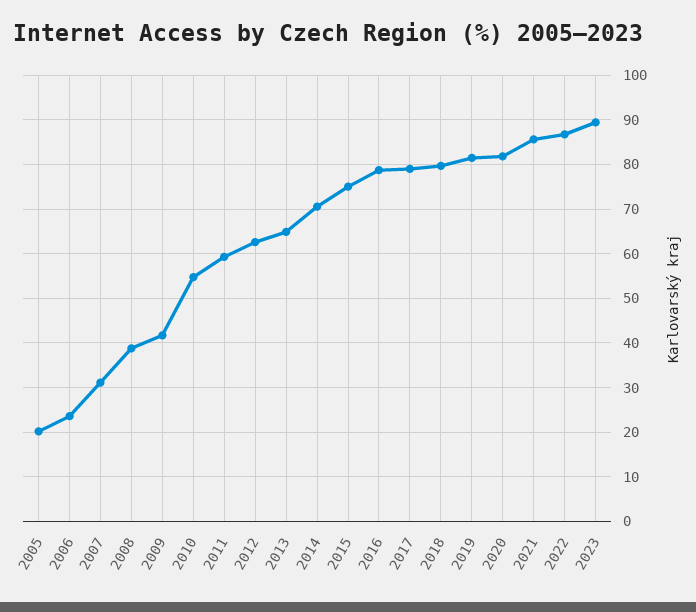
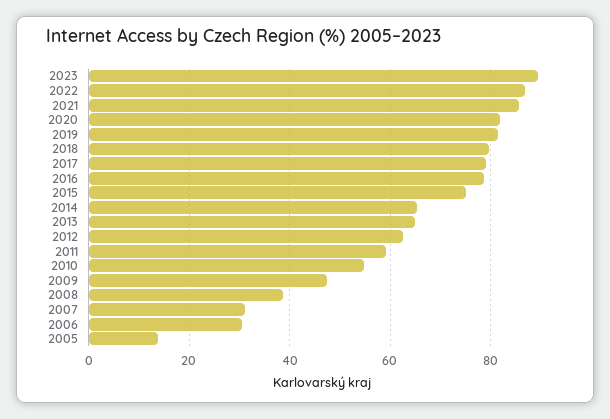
  {
-   "2005": 20,
+   "2005": 14,
-   "2006": 24,
+   "2006": 30,
    "2007": 32,
    "2008": 38,
-   "2009": 42,
+   "2009": 48,
    "2010": 54,
    "2011": 60,
    "2012": 62,
    "2013": 64,
-   "2014": 70,
+   "2014": 66,
    "2015": 76,
    "2016": 78,
    "2017": 80,
    "2018": 80,
    "2019": 82,
    "2020": 82,
    "2021": 86,
    "2022": 86,
    "2023": 90
  }

